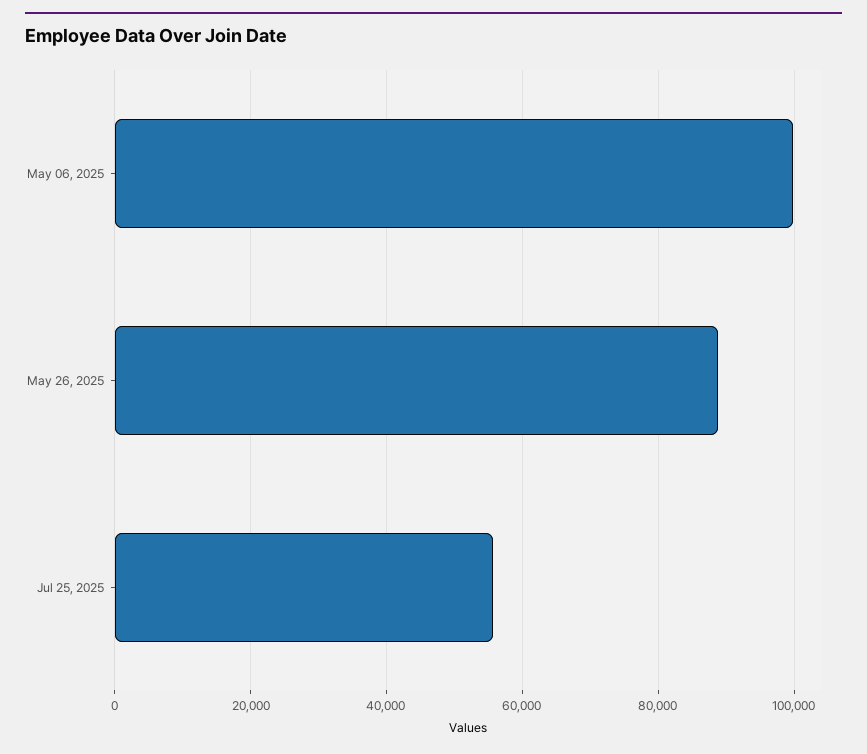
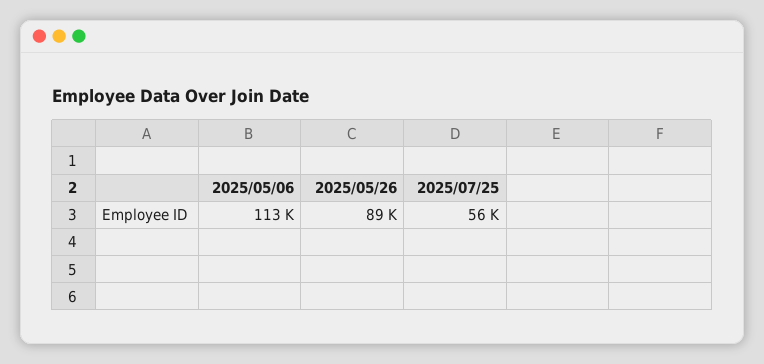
  {
-   "May 06, 2025": 100000,
+   "May 06, 2025": 113000,
    "May 26, 2025": 89000,
    "Jul 25, 2025": 56000
  }

